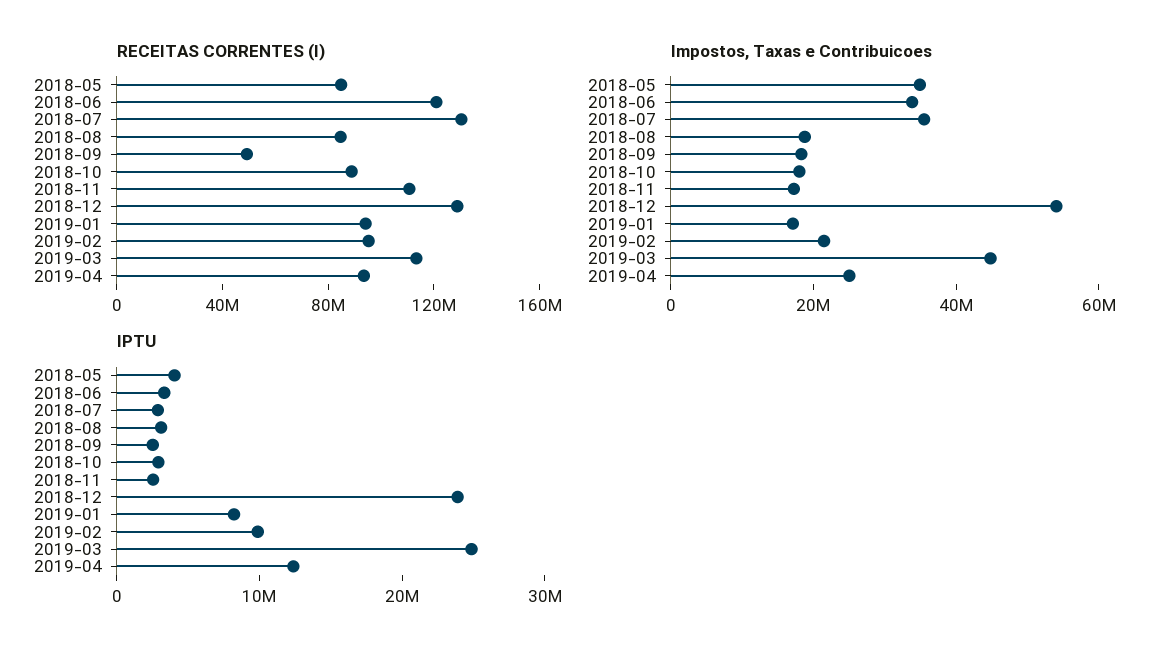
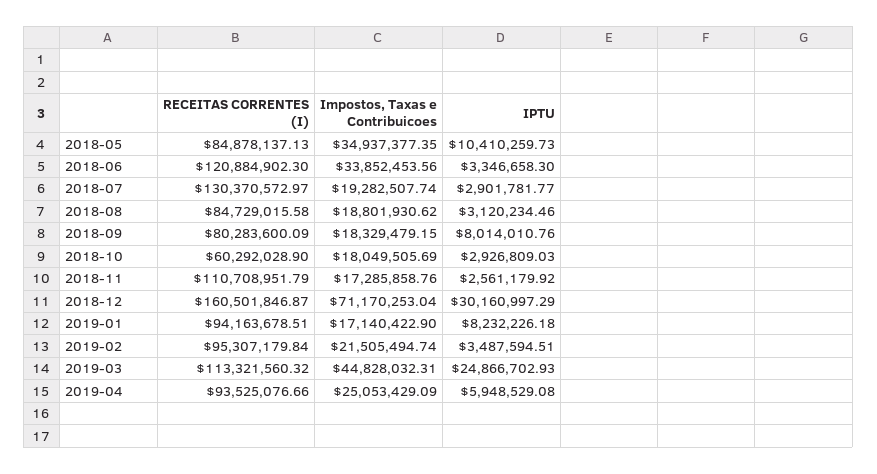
  {
    "RECEITAS CORRENTES (I)": {
      "2018-05": 84878137.13,
      "2018-06": 120884902.3,
      "2018-07": 130370572.97,
      "2018-08": 84729015.58,
-     "2018-09": 50000000,
+     "2018-09": 80283600.09,
-     "2018-10": 90000000,
+     "2018-10": 60292028.9,
      "2018-11": 110708951.79,
-     "2018-12": 130000000,
+     "2018-12": 160501846.87,
      "2019-01": 94163678.51,
      "2019-02": 95307179.84,
      "2019-03": 113321560.32,
      "2019-04": 93525076.66
    },
    "Impostos, Taxas e Contribuicoes": {
      "2018-05": 34937377.35,
      "2018-06": 33852453.56,
-     "2018-07": 35000000,
+     "2018-07": 19282507.74,
      "2018-08": 18801930.62,
      "2018-09": 18329479.15,
      "2018-10": 18049505.69,
      "2018-11": 17285858.76,
-     "2018-12": 55000000,
+     "2018-12": 71170253.04,
      "2019-01": 17140422.9,
      "2019-02": 21505494.74,
      "2019-03": 44828032.31,
      "2019-04": 25053429.09
    },
    "IPTU": {
-     "2018-05": 4000000,
+     "2018-05": 10410259.73,
      "2018-06": 3346658.3,
      "2018-07": 2901781.77,
      "2018-08": 3120234.46,
-     "2018-09": 2000000,
+     "2018-09": 8014010.76,
      "2018-10": 2926809.03,
      "2018-11": 2561179.92,
-     "2018-12": 24000000,
+     "2018-12": 30160997.29,
      "2019-01": 8232226.18,
-     "2019-02": 10000000,
+     "2019-02": 3487594.51,
      "2019-03": 24866702.93,
-     "2019-04": 12000000
+     "2019-04": 5948529.08
    }
  }

